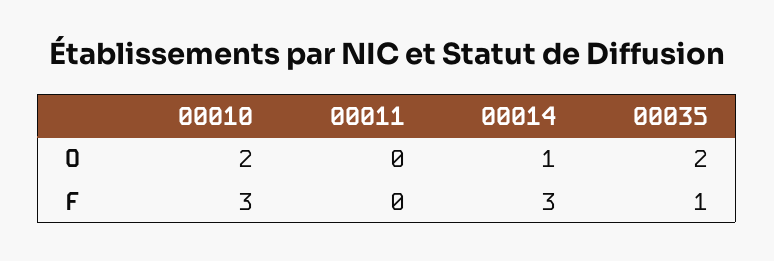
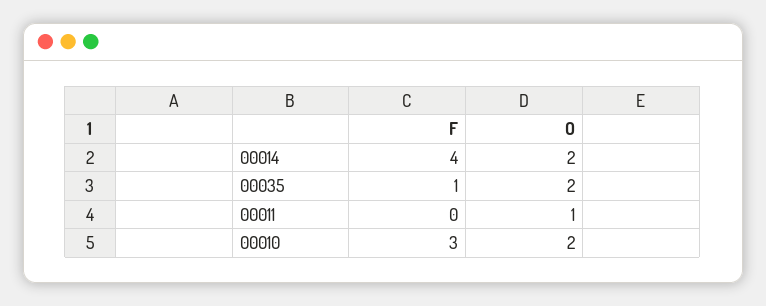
  {
    "00010": {
      "O": 2,
      "F": 3
    },
    "00011": {
-     "O": 0,
+     "O": 1,
      "F": 0
    },
    "00014": {
-     "O": 1,
+     "O": 2,
-     "F": 3
+     "F": 4
    },
    "00035": {
      "O": 2,
      "F": 1
    }
  }

